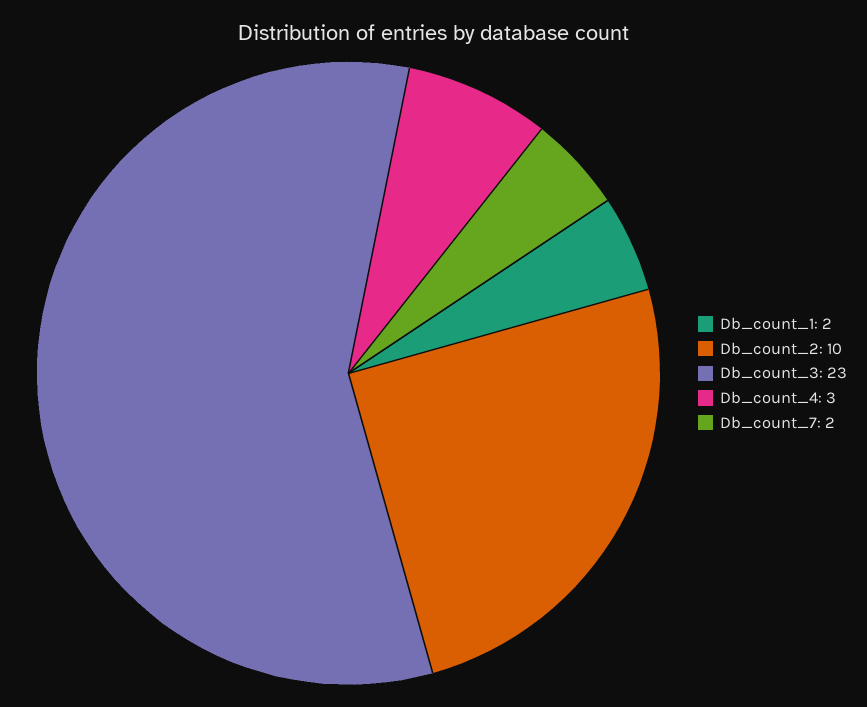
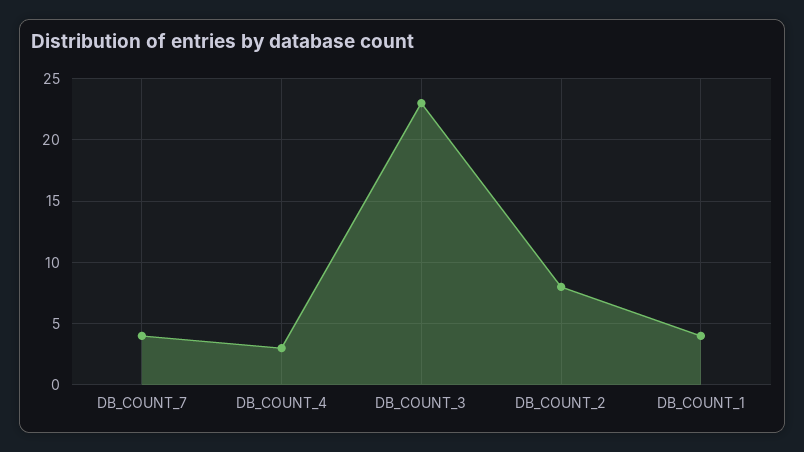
  {
-   "Db_count_1": 2,
+   "Db_count_1": 4,
-   "Db_count_2": 10,
+   "Db_count_2": 8,
    "Db_count_3": 23,
    "Db_count_4": 3,
-   "Db_count_7": 2
+   "Db_count_7": 4
  }

